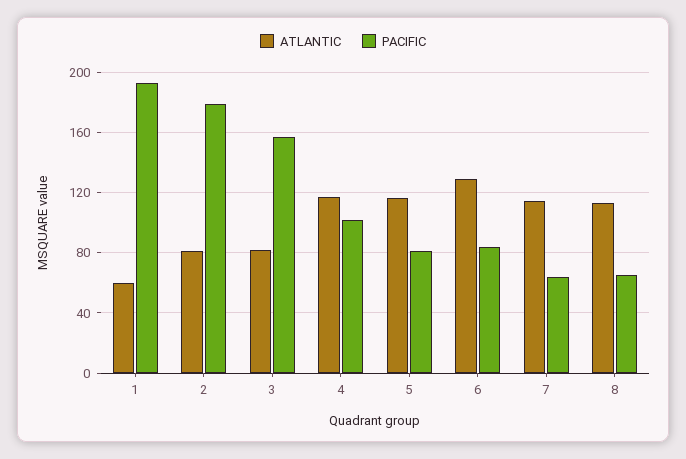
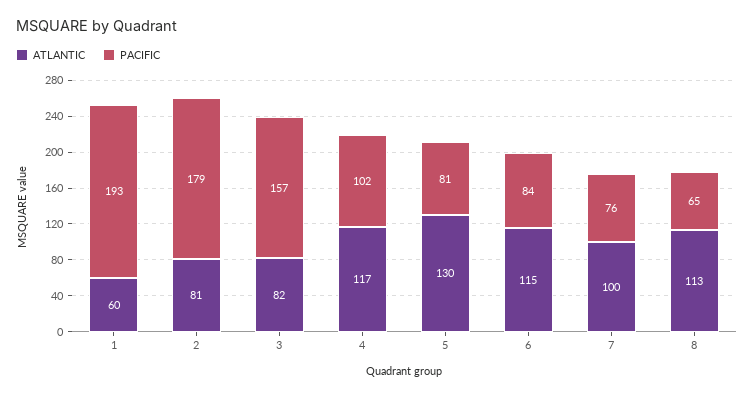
  {
    "ATLANTIC": {
      "1": 60,
      "2": 81,
      "3": 82,
      "4": 117,
-     "5": 115,
+     "5": 130,
-     "6": 130,
+     "6": 115,
-     "7": 115,
+     "7": 100,
      "8": 113
    },
    "PACIFIC": {
      "1": 193,
      "2": 179,
      "3": 157,
      "4": 102,
      "5": 81,
      "6": 84,
-     "7": 65,
+     "7": 76,
      "8": 65
    }
  }

